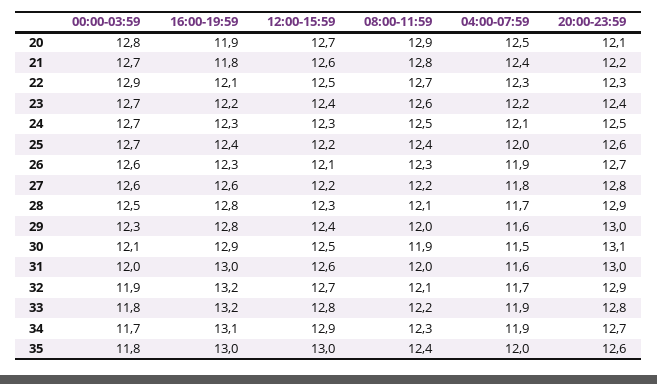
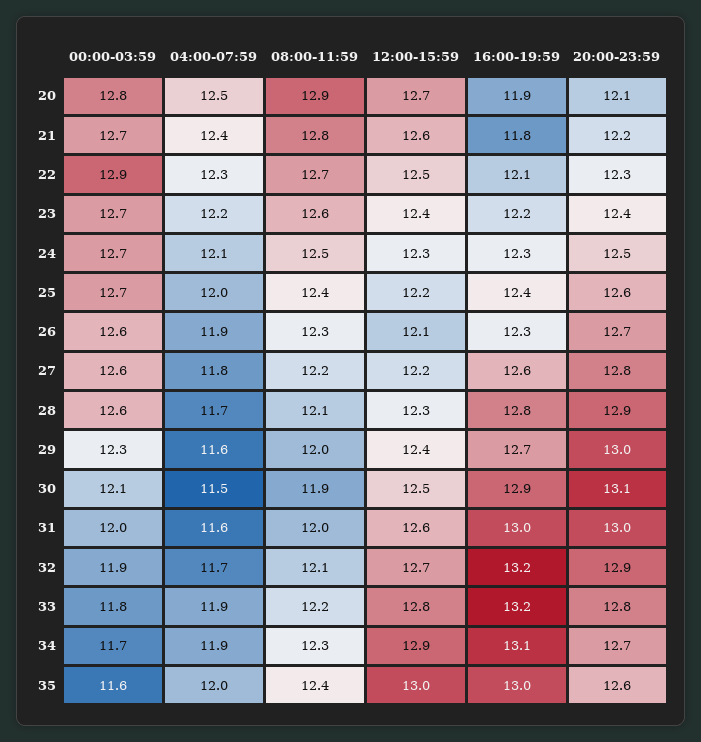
  {
    "00:00-03:59": {
      "20": 12.8,
      "21": 12.7,
      "22": 12.9,
      "23": 12.7,
      "24": 12.7,
      "25": 12.7,
      "26": 12.6,
      "27": 12.6,
-     "28": 12.5,
+     "28": 12.6,
      "29": 12.3,
      "30": 12.1,
      "31": 12,
      "32": 11.9,
      "33": 11.8,
      "34": 11.7,
-     "35": 11.8
+     "35": 11.6
    },
    "16:00-19:59": {
      "20": 11.9,
      "21": 11.8,
      "22": 12.1,
      "23": 12.2,
      "24": 12.3,
      "25": 12.4,
      "26": 12.3,
      "27": 12.6,
      "28": 12.8,
-     "29": 12.8,
+     "29": 12.7,
      "30": 12.9,
      "31": 13,
      "32": 13.2,
      "33": 13.2,
      "34": 13.1,
      "35": 13
    },
    "12:00-15:59": {
      "20": 12.7,
      "21": 12.6,
      "22": 12.5,
      "23": 12.4,
      "24": 12.3,
      "25": 12.2,
      "26": 12.1,
      "27": 12.2,
      "28": 12.3,
      "29": 12.4,
      "30": 12.5,
      "31": 12.6,
      "32": 12.7,
      "33": 12.8,
      "34": 12.9,
      "35": 13
    },
    "08:00-11:59": {
      "20": 12.9,
      "21": 12.8,
      "22": 12.7,
      "23": 12.6,
      "24": 12.5,
      "25": 12.4,
      "26": 12.3,
      "27": 12.2,
      "28": 12.1,
      "29": 12,
      "30": 11.9,
      "31": 12,
      "32": 12.1,
      "33": 12.2,
      "34": 12.3,
      "35": 12.4
    },
    "04:00-07:59": {
      "20": 12.5,
      "21": 12.4,
      "22": 12.3,
      "23": 12.2,
      "24": 12.1,
      "25": 12,
      "26": 11.9,
      "27": 11.8,
      "28": 11.7,
      "29": 11.6,
      "30": 11.5,
      "31": 11.6,
      "32": 11.7,
      "33": 11.9,
      "34": 11.9,
      "35": 12
    },
    "20:00-23:59": {
      "20": 12.1,
      "21": 12.2,
      "22": 12.3,
      "23": 12.4,
      "24": 12.5,
      "25": 12.6,
      "26": 12.7,
      "27": 12.8,
      "28": 12.9,
      "29": 13,
      "30": 13.1,
      "31": 13,
      "32": 12.9,
      "33": 12.8,
      "34": 12.7,
      "35": 12.6
    }
  }

